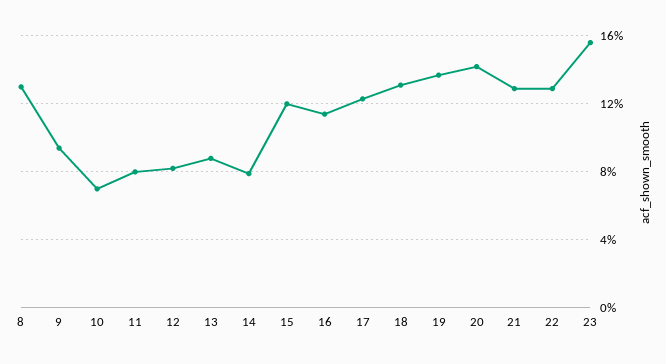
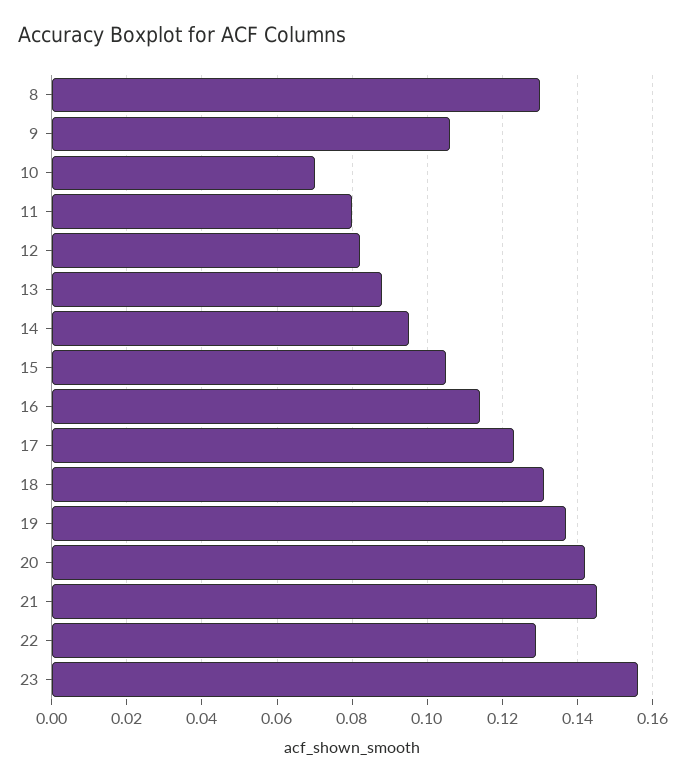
  {
    "8": 0.13,
-   "9": 0.095,
+   "9": 0.105,
    "10": 0.07,
    "11": 0.08,
    "12": 0.08,
    "13": 0.09,
-   "14": 0.08,
+   "14": 0.095,
-   "15": 0.12,
+   "15": 0.105,
    "16": 0.115,
    "17": 0.125,
    "18": 0.13,
    "19": 0.135,
    "20": 0.14,
-   "21": 0.13,
+   "21": 0.145,
    "22": 0.13,
    "23": 0.155
  }

